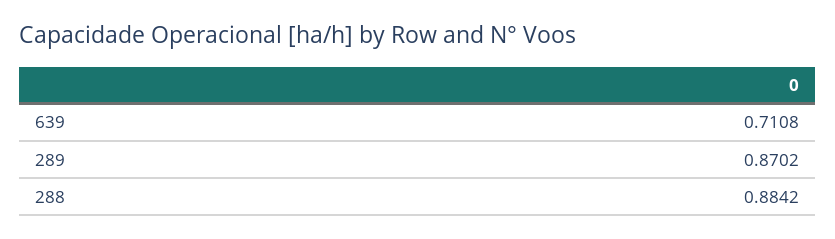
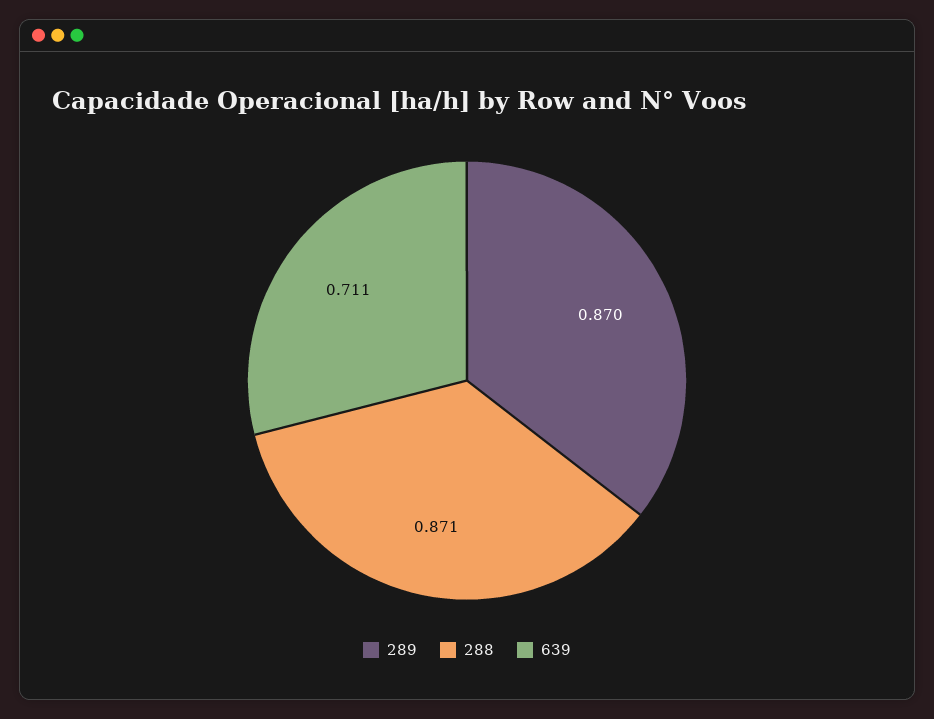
  {
    "639": 0.7108,
    "289": 0.8702,
-   "288": 0.8842
+   "288": 0.871
  }

